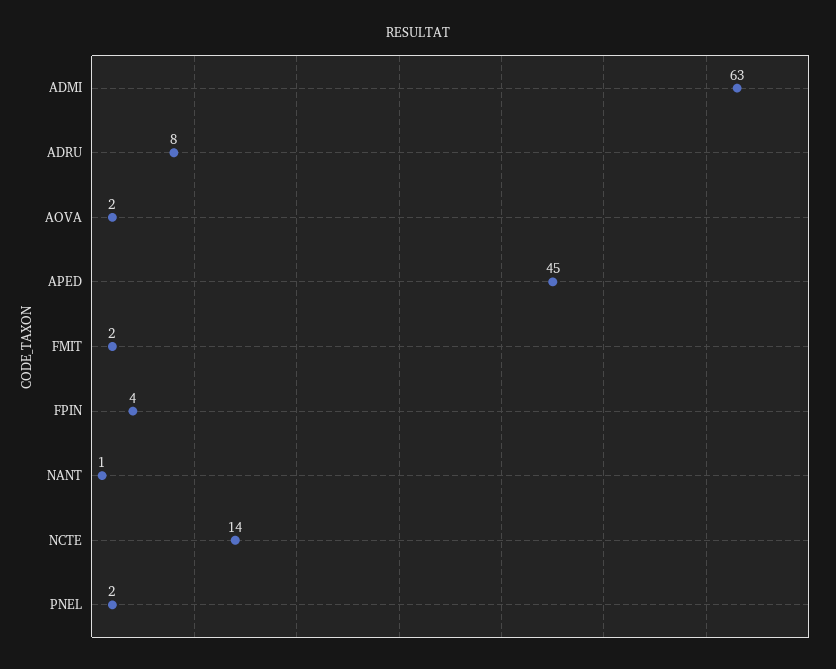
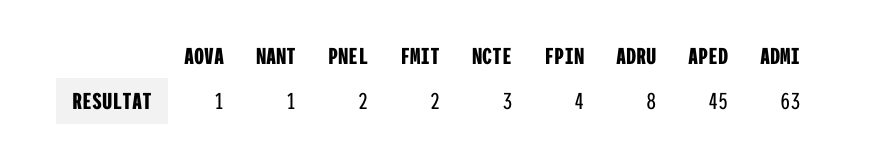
  {
    "ADMI": 63,
    "ADRU": 8,
-   "AOVA": 2,
+   "AOVA": 1,
    "APED": 45,
    "FMIT": 2,
    "FPIN": 4,
    "NANT": 1,
-   "NCTE": 14,
+   "NCTE": 3,
    "PNEL": 2
  }

